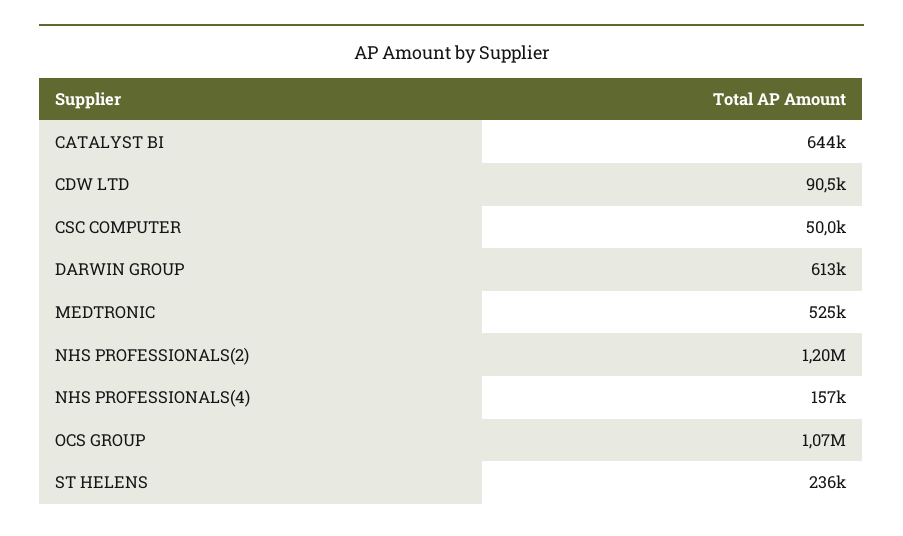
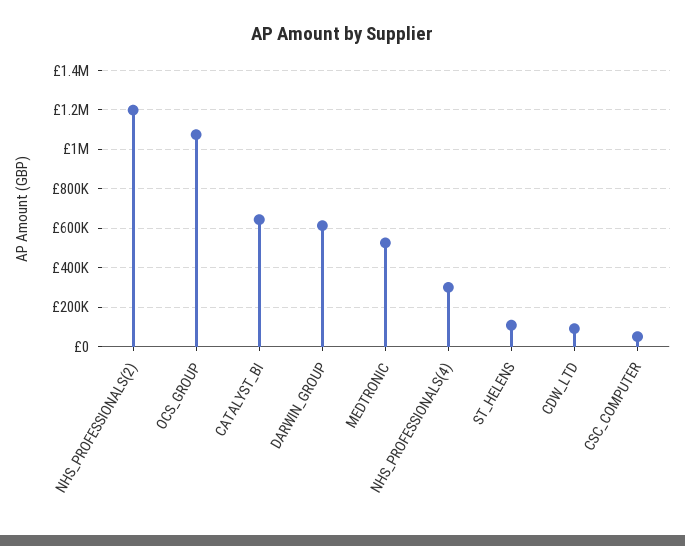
  {
    "CATALYST BI": 644000,
    "CDW LTD": 90500,
    "CSC COMPUTER": 50000,
    "DARWIN GROUP": 613000,
    "MEDTRONIC": 525000,
    "NHS PROFESSIONALS(2)": 1200000,
-   "NHS PROFESSIONALS(4)": 157000,
+   "NHS PROFESSIONALS(4)": 300000,
    "OCS GROUP": 1070000,
-   "ST HELENS": 236000
+   "ST HELENS": 100000
  }

